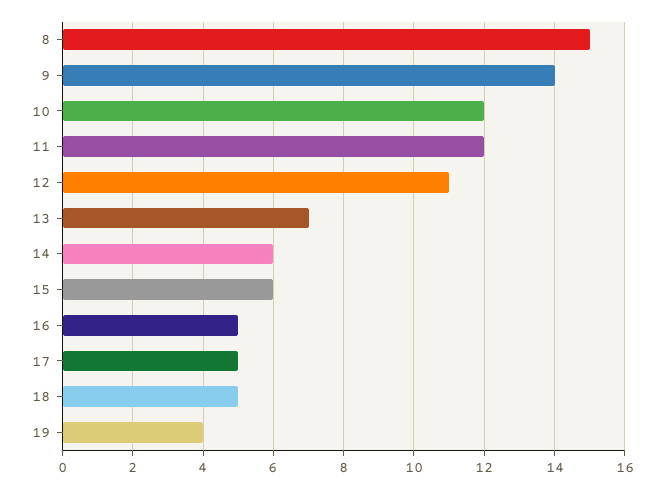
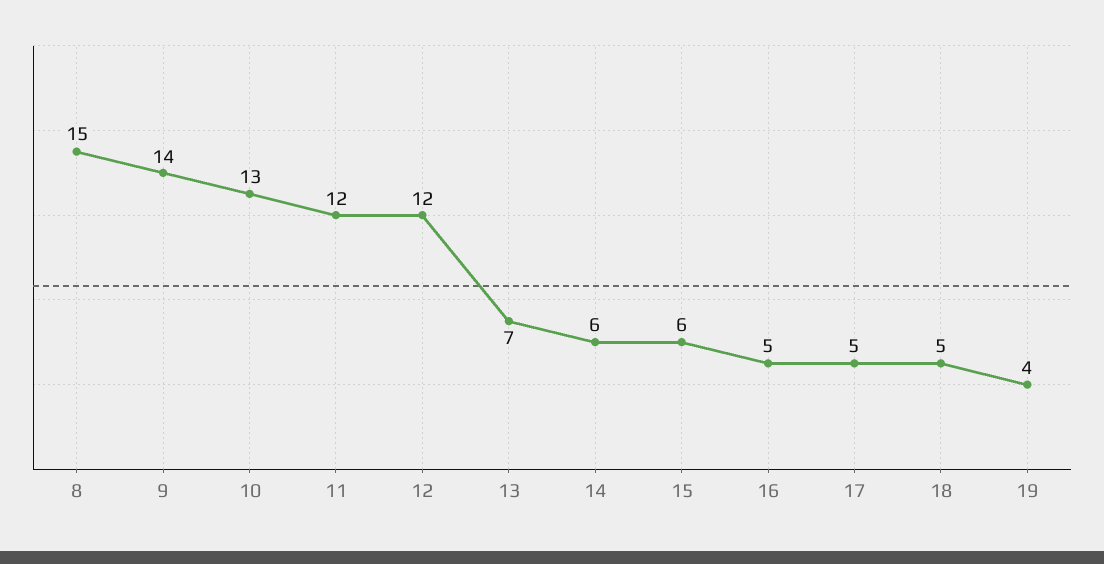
  {
    "8": 15,
    "9": 14,
-   "10": 12,
+   "10": 13,
    "11": 12,
-   "12": 11,
+   "12": 12,
    "13": 7,
    "14": 6,
    "15": 6,
    "16": 5,
    "17": 5,
    "18": 5,
    "19": 4
  }

